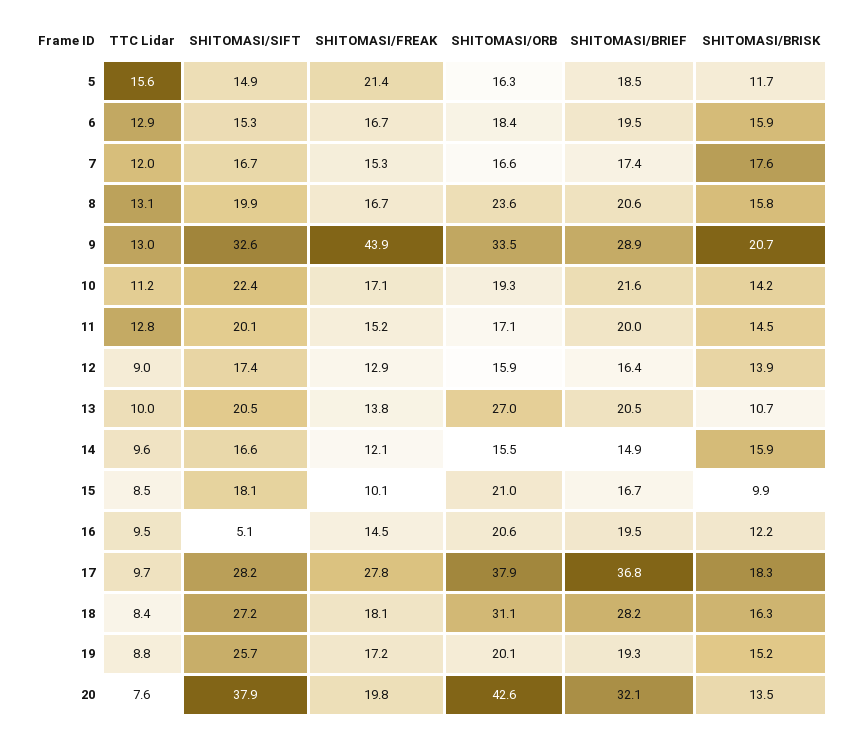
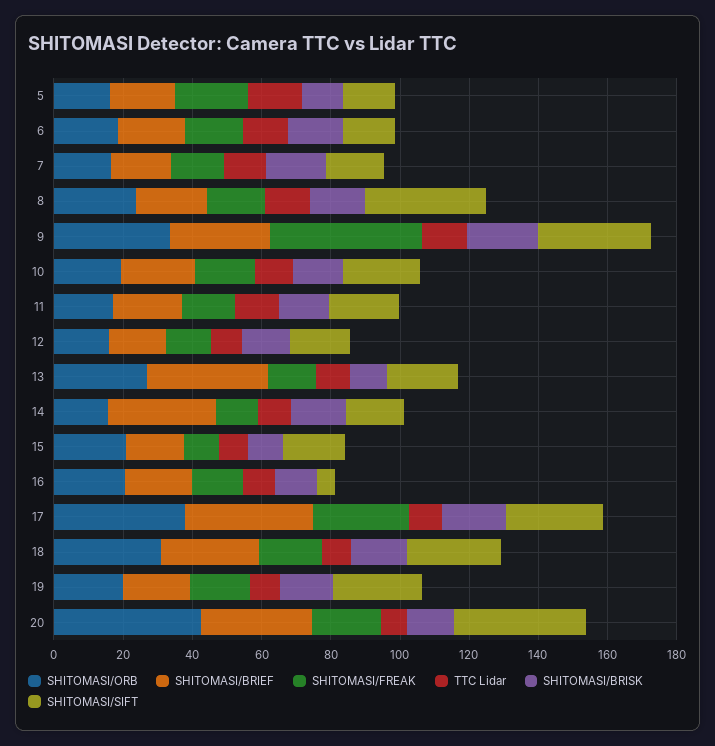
  {
    "TTC Lidar": {
      "5": 15.6,
      "6": 12.9,
      "7": 12,
      "8": 13.1,
      "9": 13,
      "10": 11.2,
      "11": 12.8,
      "12": 9,
      "13": 10,
      "14": 9.6,
      "15": 8.5,
      "16": 9.5,
      "17": 9.7,
      "18": 8.4,
      "19": 8.8,
      "20": 7.6
    },
    "SHITOMASI/SIFT": {
      "5": 14.9,
      "6": 15.3,
      "7": 16.7,
-     "8": 19.9,
+     "8": 35,
      "9": 32.6,
      "10": 22.4,
      "11": 20.1,
      "12": 17.4,
      "13": 20.5,
      "14": 16.6,
      "15": 18.1,
      "16": 5.1,
      "17": 28.2,
      "18": 27.2,
      "19": 25.7,
      "20": 37.9
    },
    "SHITOMASI/FREAK": {
      "5": 21.4,
      "6": 16.7,
      "7": 15.3,
      "8": 16.7,
      "9": 43.9,
      "10": 17.1,
      "11": 15.2,
      "12": 12.9,
      "13": 13.8,
      "14": 12.1,
      "15": 10.1,
      "16": 14.5,
      "17": 27.8,
      "18": 18.1,
      "19": 17.2,
      "20": 19.8
    },
    "SHITOMASI/ORB": {
      "5": 16.3,
      "6": 18.4,
      "7": 16.6,
      "8": 23.6,
      "9": 33.5,
      "10": 19.3,
      "11": 17.1,
      "12": 15.9,
      "13": 27,
      "14": 15.5,
      "15": 21,
      "16": 20.6,
      "17": 37.9,
      "18": 31.1,
      "19": 20.1,
      "20": 42.6
    },
    "SHITOMASI/BRIEF": {
      "5": 18.5,
      "6": 19.5,
      "7": 17.4,
      "8": 20.6,
      "9": 28.9,
      "10": 21.6,
      "11": 20,
      "12": 16.4,
-     "13": 20.5,
+     "13": 35,
-     "14": 14.9,
+     "14": 30,
      "15": 16.7,
      "16": 19.5,
      "17": 36.8,
      "18": 28.2,
      "19": 19.3,
      "20": 32.1
    },
    "SHITOMASI/BRISK": {
      "5": 11.7,
      "6": 15.9,
      "7": 17.6,
      "8": 15.8,
      "9": 20.7,
      "10": 14.2,
      "11": 14.5,
      "12": 13.9,
      "13": 10.7,
      "14": 15.9,
      "15": 9.9,
      "16": 12.2,
      "17": 18.3,
      "18": 16.3,
      "19": 15.2,
      "20": 13.5
    }
  }

